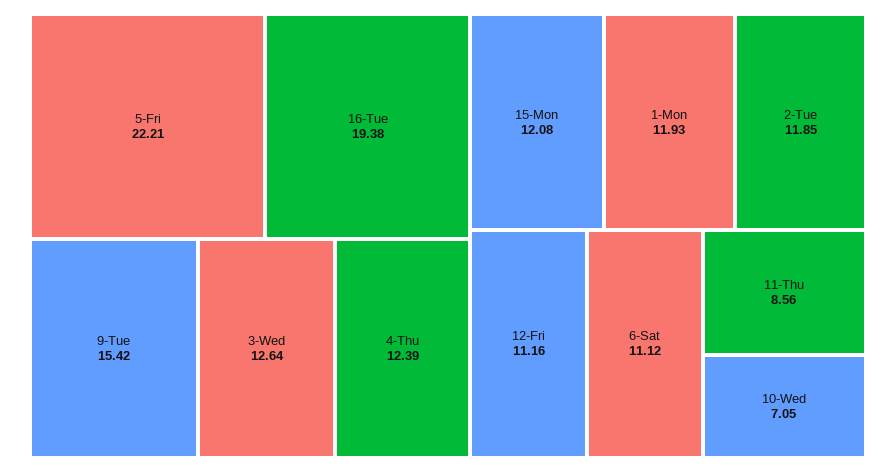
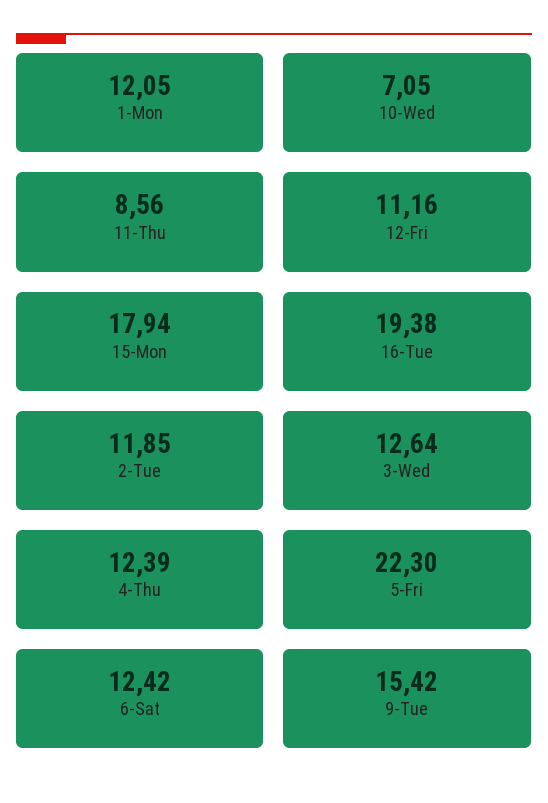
  {
-   "5-Fri": 22.21,
+   "5-Fri": 22.3,
    "16-Tue": 19.38,
    "9-Tue": 15.42,
    "3-Wed": 12.64,
    "4-Thu": 12.39,
-   "15-Mon": 12.08,
+   "15-Mon": 17.94,
-   "1-Mon": 11.93,
+   "1-Mon": 12.05,
    "2-Tue": 11.85,
    "12-Fri": 11.16,
-   "6-Sat": 11.12,
+   "6-Sat": 12.42,
    "11-Thu": 8.56,
    "10-Wed": 7.05
  }

